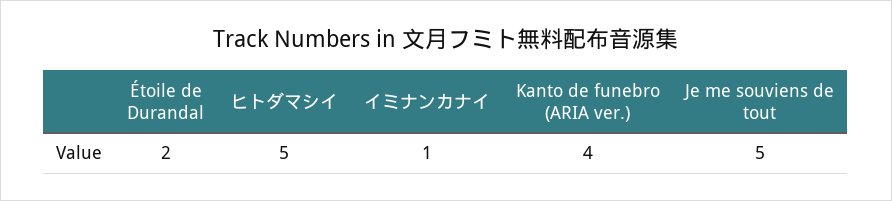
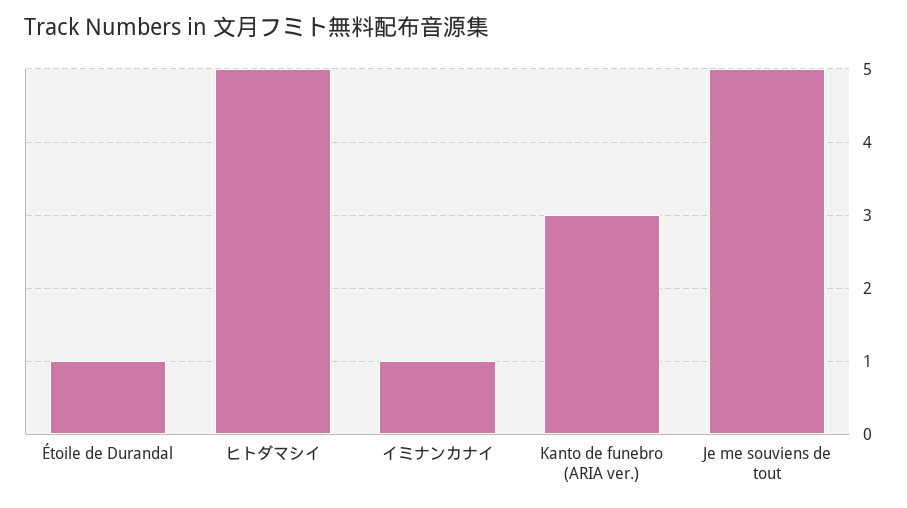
  {
-   "Étoile de Durandal": 2,
+   "Étoile de Durandal": 1,
    "ヒトダマシイ": 5,
    "イミナンカナイ": 1,
-   "Kanto de funebro (ARIA ver.)": 4,
+   "Kanto de funebro (ARIA ver.)": 3,
    "Je me souviens de tout": 5
  }

